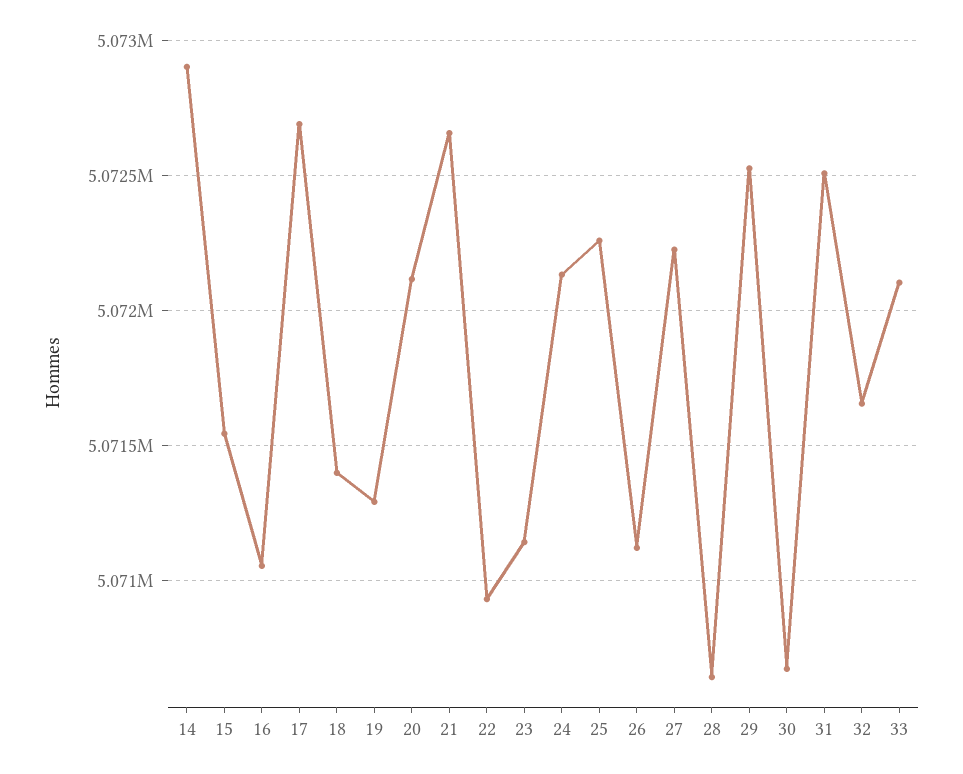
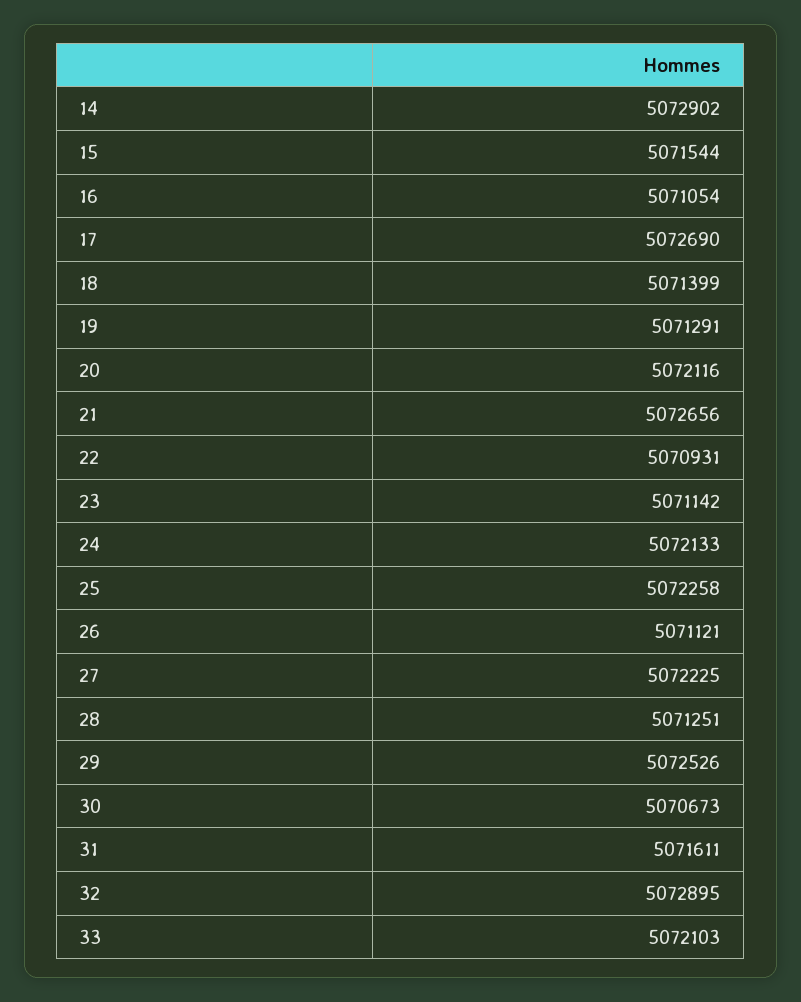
  {
    "14": 5072902,
    "15": 5071544,
    "16": 5071054,
    "17": 5072690,
    "18": 5071399,
    "19": 5071291,
    "20": 5072116,
    "21": 5072656,
    "22": 5070931,
    "23": 5071142,
    "24": 5072133,
    "25": 5072258,
    "26": 5071121,
    "27": 5072225,
-   "28": 5070650,
+   "28": 5071251,
    "29": 5072526,
    "30": 5070673,
-   "31": 5072500,
+   "31": 5071611,
-   "32": 5071650,
+   "32": 5072895,
    "33": 5072103
  }

